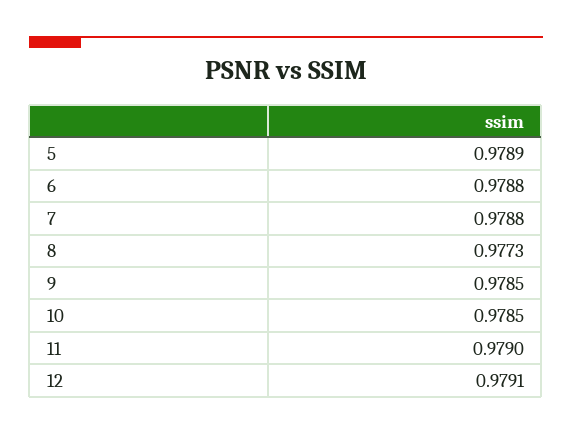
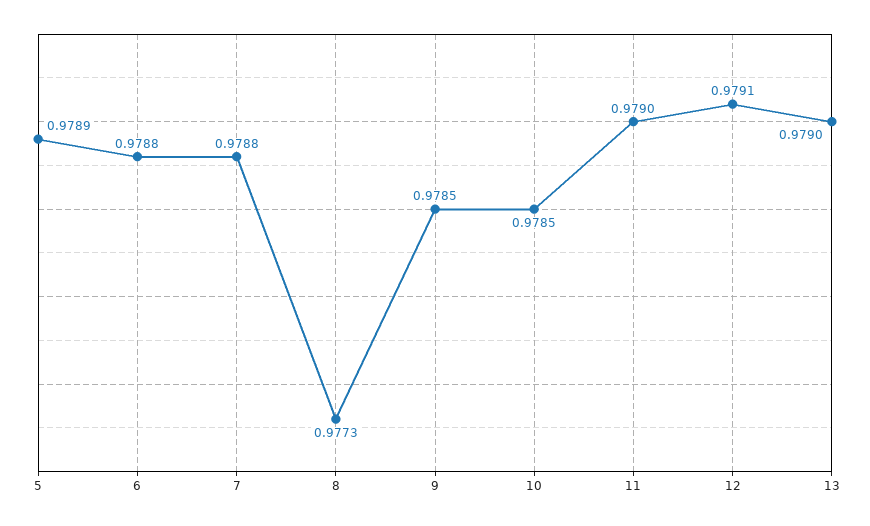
  {
    "5": 0.9789,
    "6": 0.9788,
    "7": 0.9788,
    "8": 0.9773,
    "9": 0.9785,
    "10": 0.9785,
    "11": 0.979,
-   "12": 0.9791
+   "12": 0.9791,
+   "13": 0.979
  }

